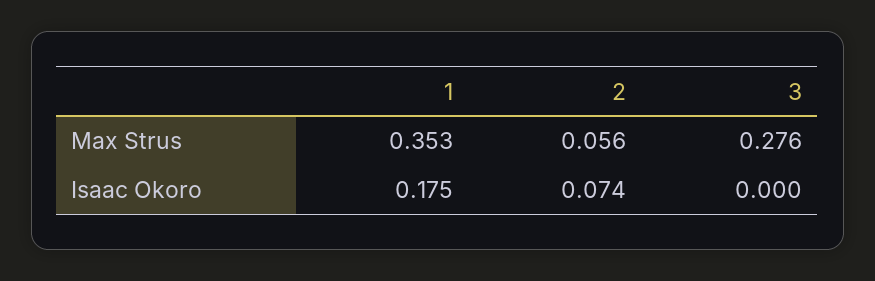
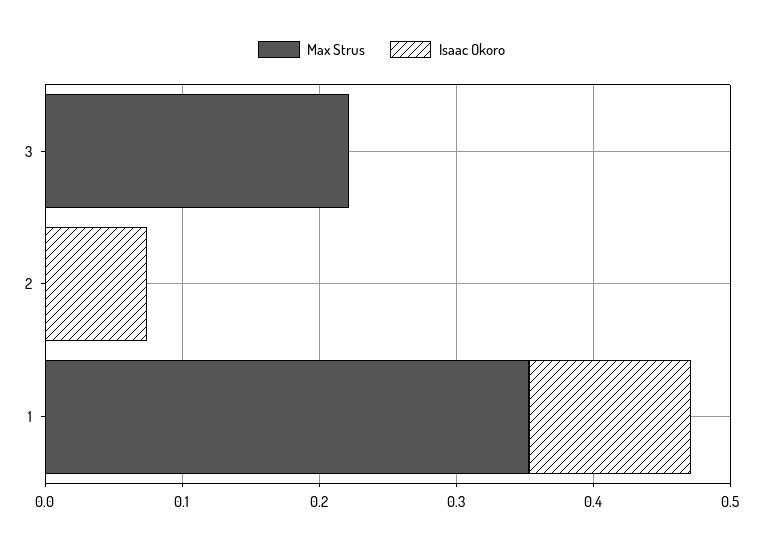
  {
    "Max Strus": {
      "1": 0.353,
-     "2": 0.056,
+     "2": 0,
-     "3": 0.276
+     "3": 0.22
    },
    "Isaac Okoro": {
-     "1": 0.175,
+     "1": 0.12,
      "2": 0.074,
      "3": 0
    }
  }

